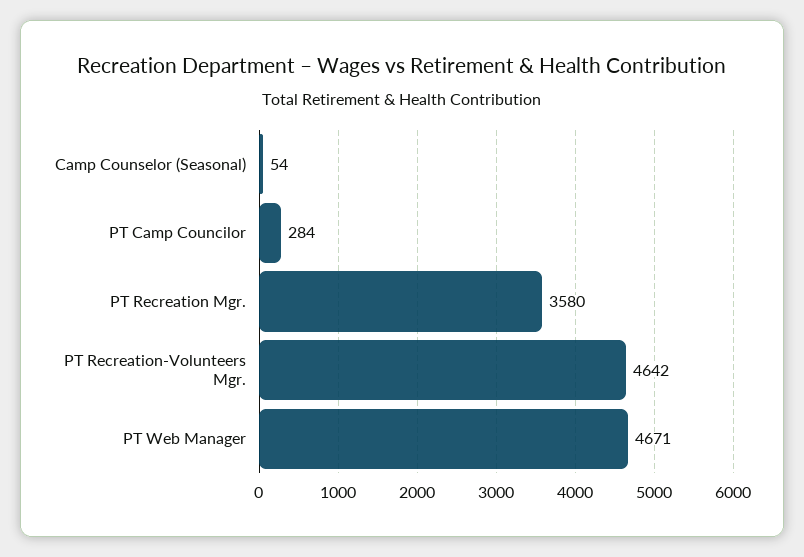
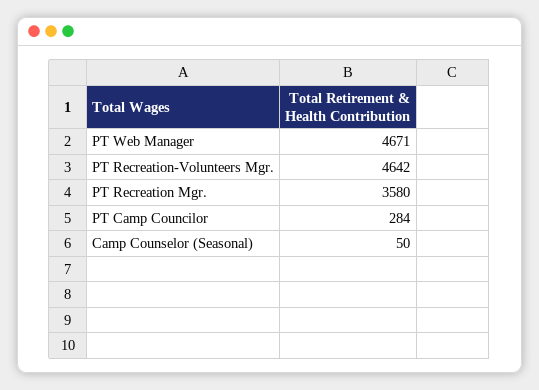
  {
-   "Camp Counselor (Seasonal)": 54,
+   "Camp Counselor (Seasonal)": 50,
    "PT Camp Councilor": 284,
    "PT Recreation Mgr.": 3580,
    "PT Recreation-Volunteers Mgr.": 4642,
    "PT Web Manager": 4671
  }

